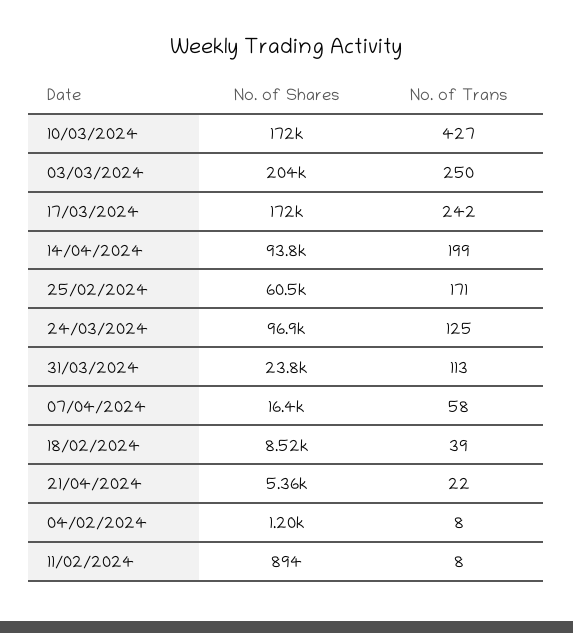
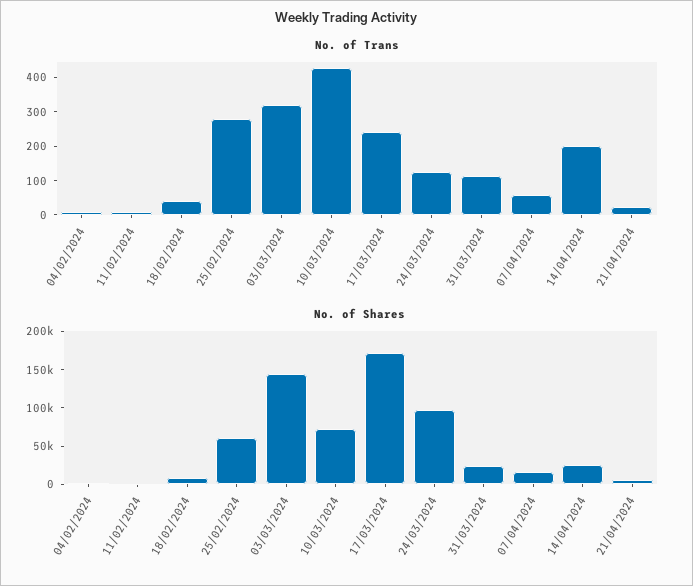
  {
    "No. of Shares": {
-     "10/03/2024": 172000,
+     "10/03/2024": 75000,
-     "03/03/2024": 204000,
+     "03/03/2024": 150000,
      "17/03/2024": 172000,
-     "14/04/2024": 93800,
+     "14/04/2024": 25000,
      "25/02/2024": 60500,
      "24/03/2024": 96900,
      "31/03/2024": 23800,
      "07/04/2024": 16400,
      "18/02/2024": 8520,
      "21/04/2024": 5360,
      "04/02/2024": 1200,
      "11/02/2024": 894
    },
    "No. of Trans": {
      "10/03/2024": 427,
-     "03/03/2024": 250,
+     "03/03/2024": 325,
      "17/03/2024": 242,
      "14/04/2024": 199,
-     "25/02/2024": 171,
+     "25/02/2024": 275,
      "24/03/2024": 125,
      "31/03/2024": 113,
      "07/04/2024": 58,
      "18/02/2024": 39,
      "21/04/2024": 22,
      "04/02/2024": 8,
      "11/02/2024": 8
    }
  }

